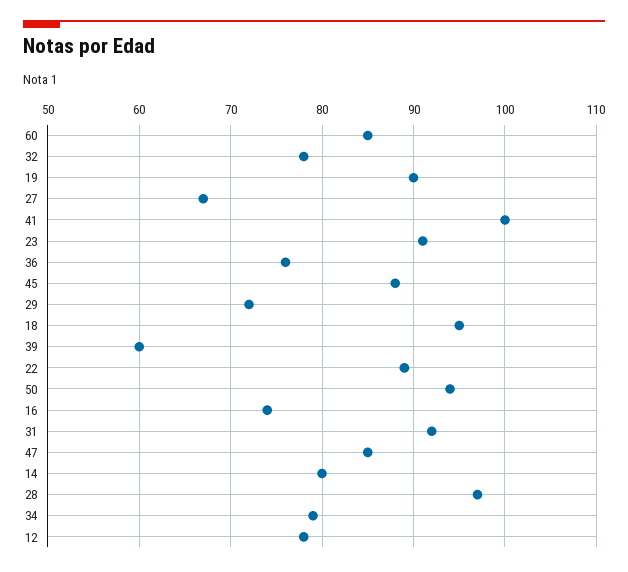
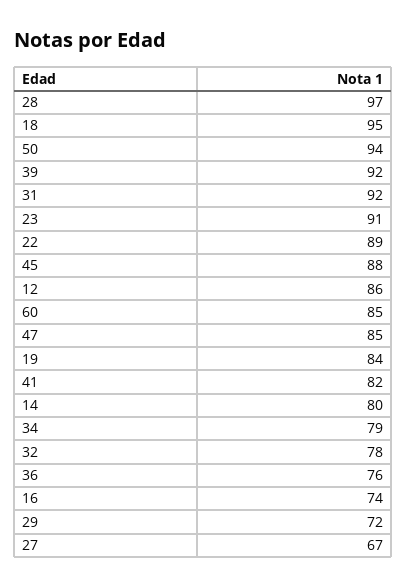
  {
    "60": 85,
    "32": 78,
-   "19": 90,
+   "19": 84,
    "27": 67,
-   "41": 100,
+   "41": 82,
    "23": 91,
    "36": 76,
    "45": 88,
    "29": 72,
    "18": 95,
-   "39": 60,
+   "39": 92,
    "22": 89,
    "50": 94,
    "16": 74,
    "31": 92,
    "47": 85,
    "14": 80,
    "28": 97,
    "34": 79,
-   "12": 78
+   "12": 86
  }

